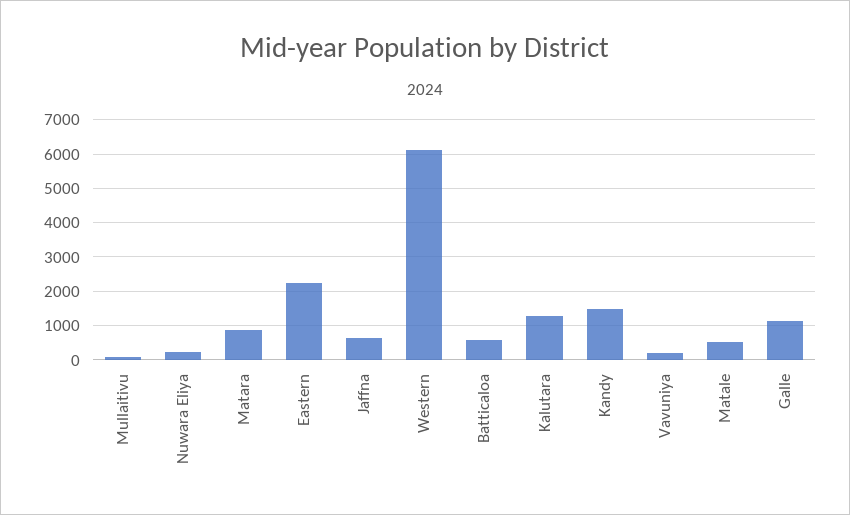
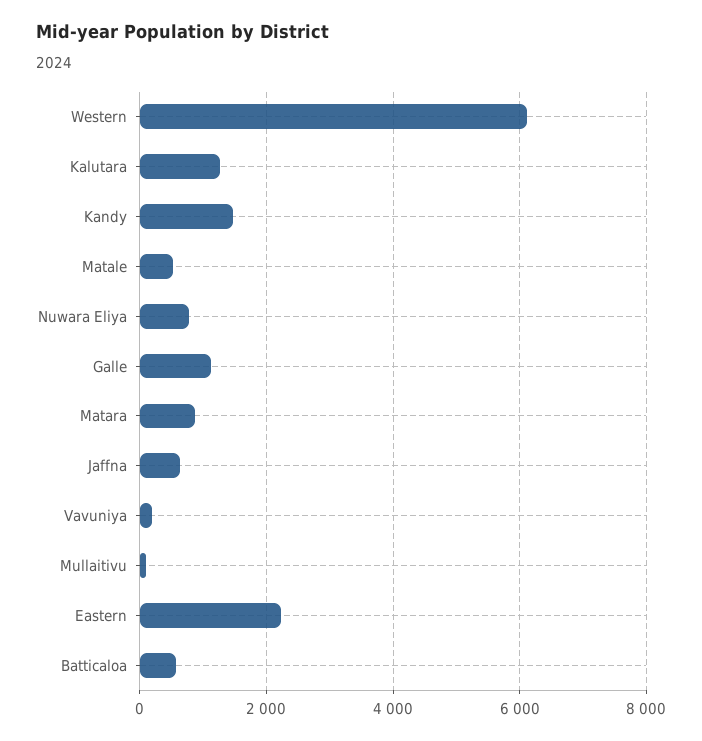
  {
    "Mullaitivu": 200,
-   "Nuwara Eliya": 200,
+   "Nuwara Eliya": 800,
    "Matara": 800,
    "Eastern": 2200,
    "Jaffna": 600,
    "Western": 6200,
    "Batticaloa": 600,
    "Kalutara": 1200,
    "Kandy": 1400,
    "Vavuniya": 200,
    "Matale": 600,
    "Galle": 1200
  }

